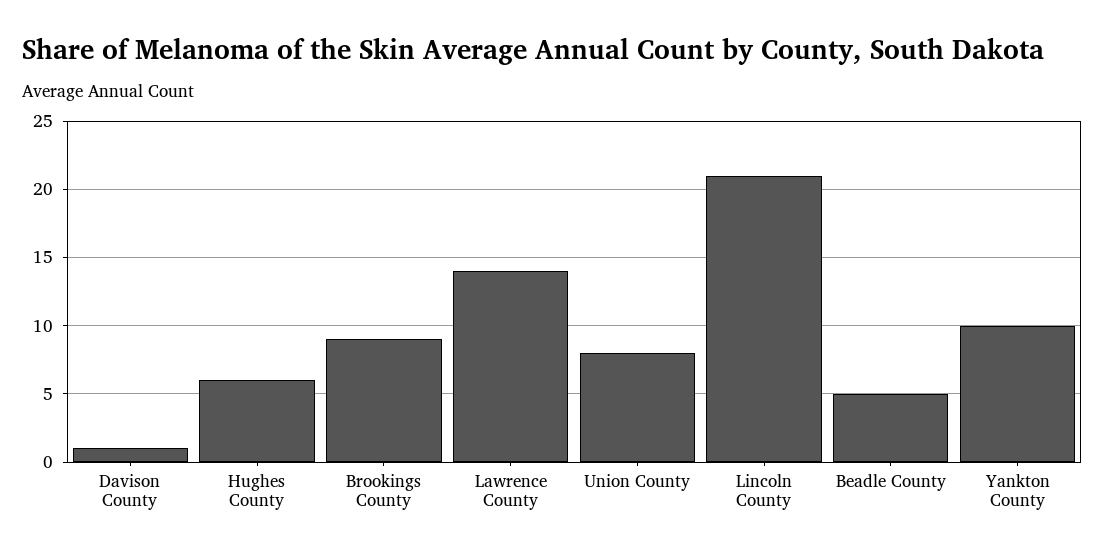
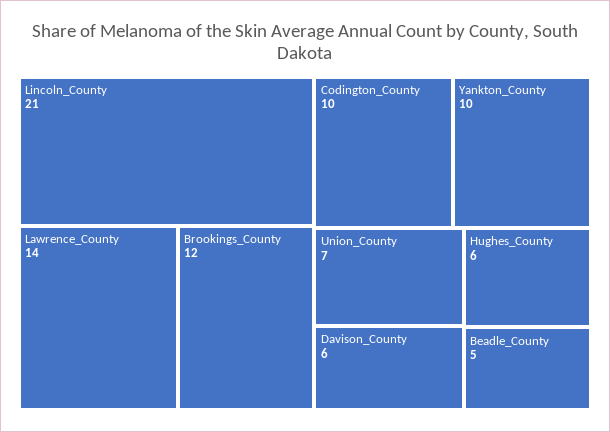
  {
-   "Davison County": 1,
+   "Davison County": 6,
    "Hughes County": 6,
-   "Brookings County": 9,
+   "Brookings County": 12,
    "Lawrence County": 14,
-   "Union County": 8,
+   "Union County": 7,
    "Lincoln County": 21,
    "Beadle County": 5,
-   "Yankton County": 10
+   "Yankton County": 10,
+   "Codington_County": 10
  }

